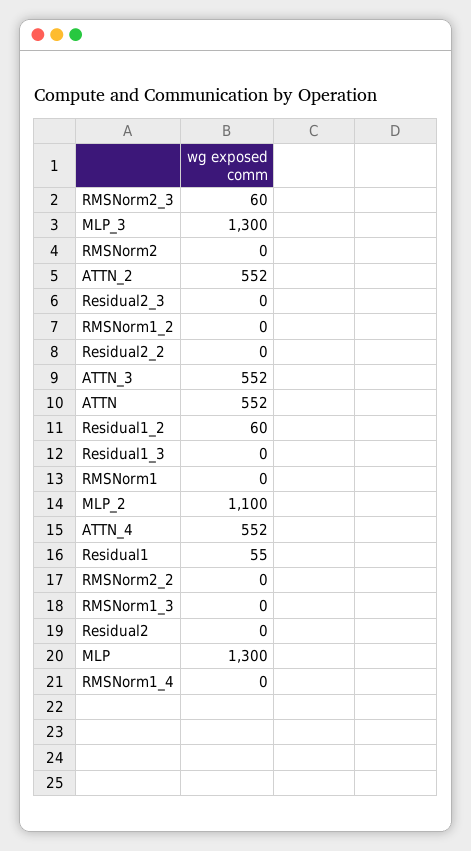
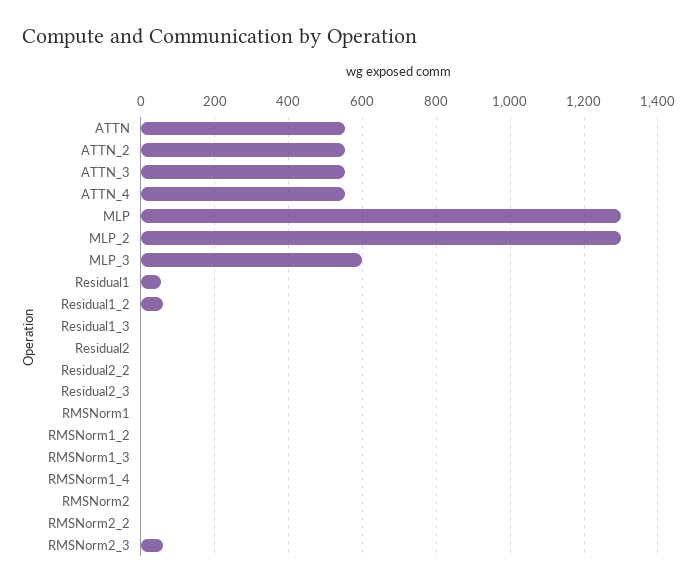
  {
    "RMSNorm2_3": 60,
-   "MLP_3": 1300,
+   "MLP_3": 600,
    "RMSNorm2": 0,
    "ATTN_2": 552,
    "Residual2_3": 0,
    "RMSNorm1_2": 0,
    "Residual2_2": 0,
    "ATTN_3": 552,
    "ATTN": 552,
    "Residual1_2": 60,
    "Residual1_3": 0,
    "RMSNorm1": 0,
-   "MLP_2": 1100,
+   "MLP_2": 1300,
    "ATTN_4": 552,
    "Residual1": 55,
    "RMSNorm2_2": 0,
    "RMSNorm1_3": 0,
    "Residual2": 0,
    "MLP": 1300,
    "RMSNorm1_4": 0
  }

